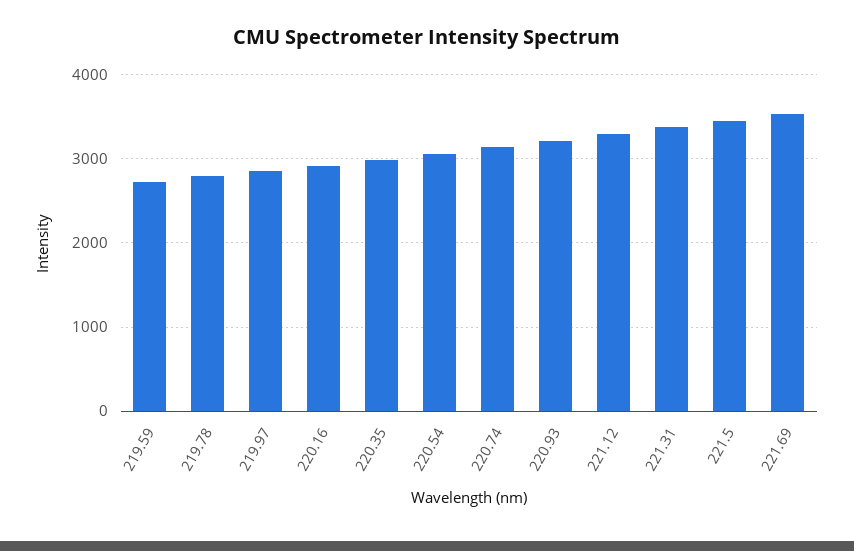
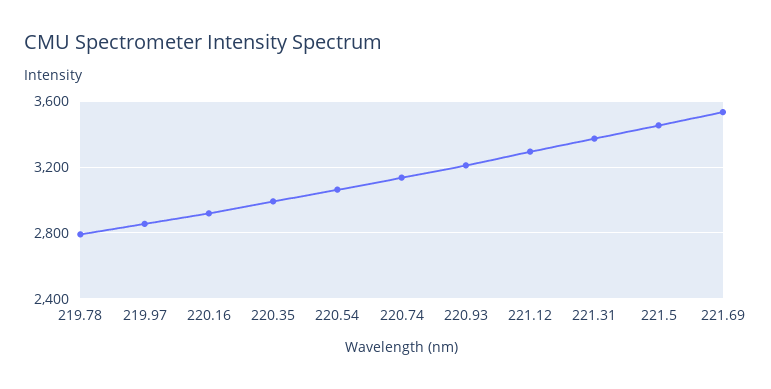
  {
-   "219.59": 2700,
    "219.78": 2800,
    "219.97": 2850,
    "220.16": 2900,
    "220.35": 3000,
    "220.54": 3050,
    "220.74": 3150,
    "220.93": 3200,
    "221.12": 3300,
    "221.31": 3350,
    "221.5": 3450,
    "221.69": 3550
  }

